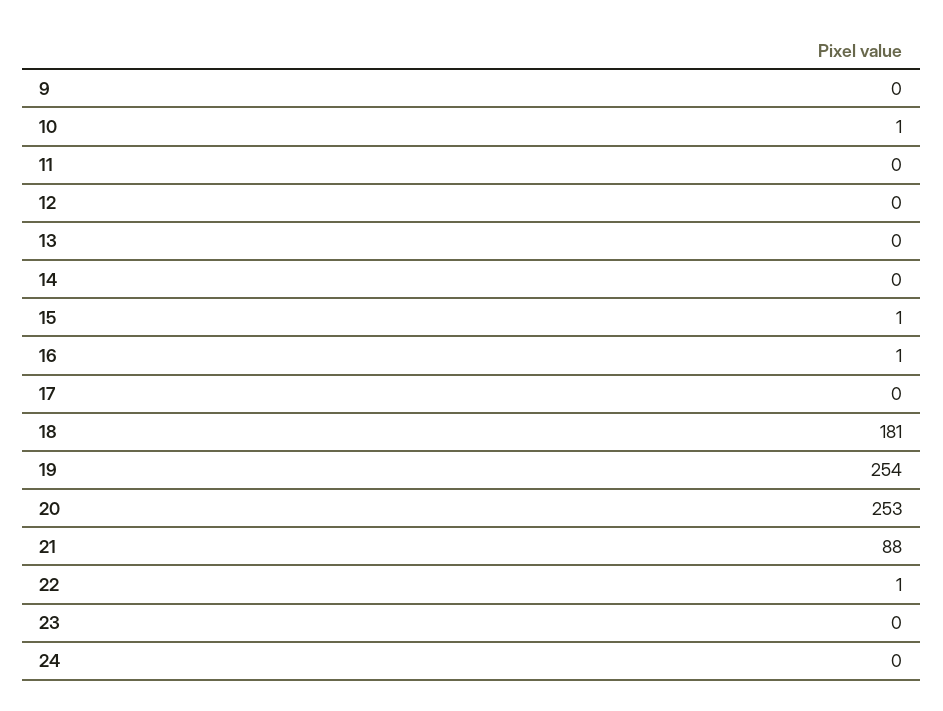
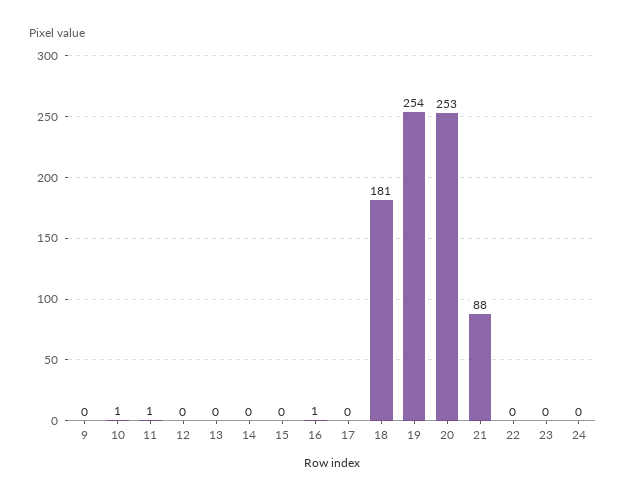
  {
    "9": 0,
    "10": 1,
-   "11": 0,
+   "11": 1,
    "12": 0,
    "13": 0,
    "14": 0,
-   "15": 1,
+   "15": 0,
    "16": 1,
    "17": 0,
    "18": 181,
    "19": 254,
    "20": 253,
    "21": 88,
-   "22": 1,
+   "22": 0,
    "23": 0,
    "24": 0
  }

